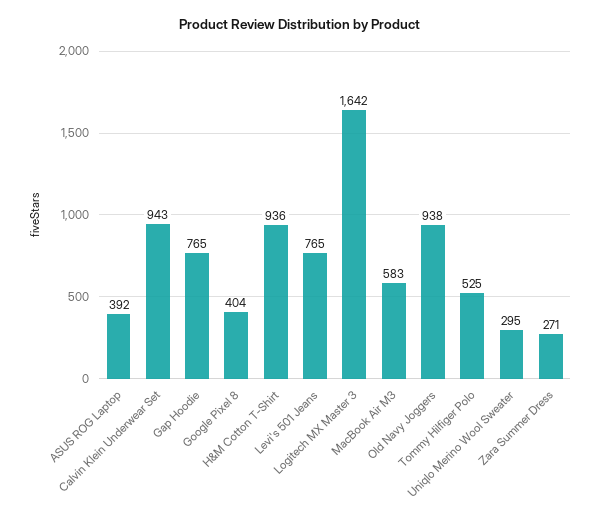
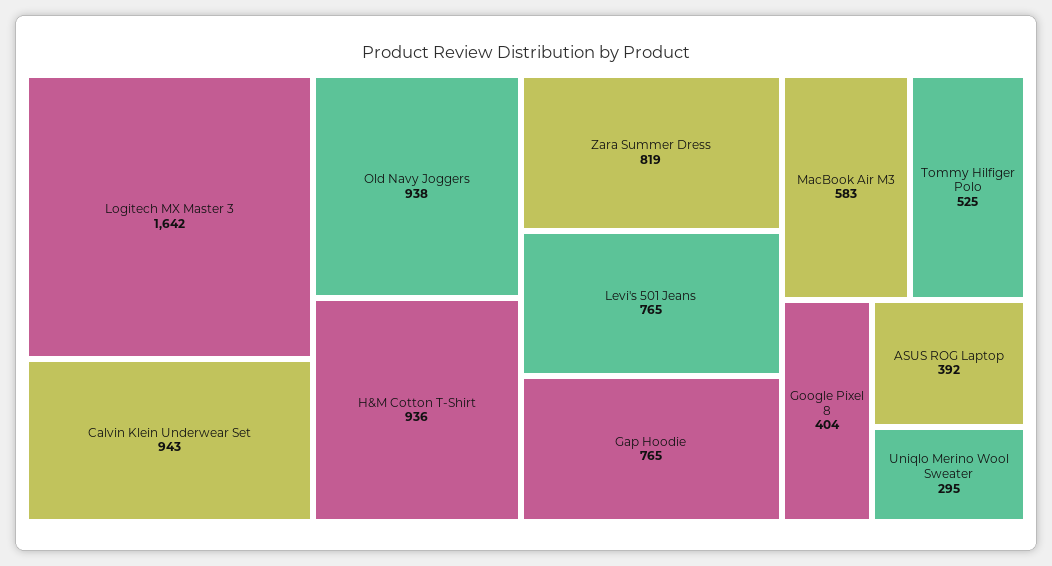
  {
    "ASUS ROG Laptop": 392,
    "Calvin Klein Underwear Set": 943,
    "Gap Hoodie": 765,
    "Google Pixel 8": 404,
    "H&M Cotton T-Shirt": 936,
    "Levi's 501 Jeans": 765,
    "Logitech MX Master 3": 1642,
    "MacBook Air M3": 583,
    "Old Navy Joggers": 938,
    "Tommy Hilfiger Polo": 525,
    "Uniqlo Merino Wool Sweater": 295,
-   "Zara Summer Dress": 271
+   "Zara Summer Dress": 819
  }

